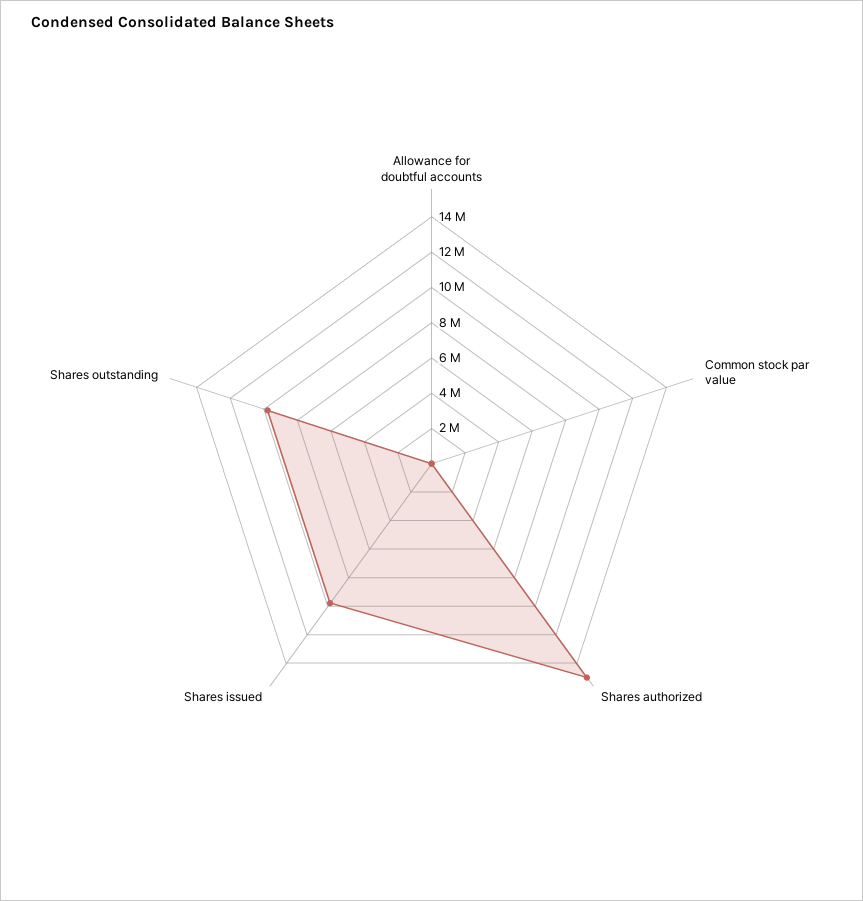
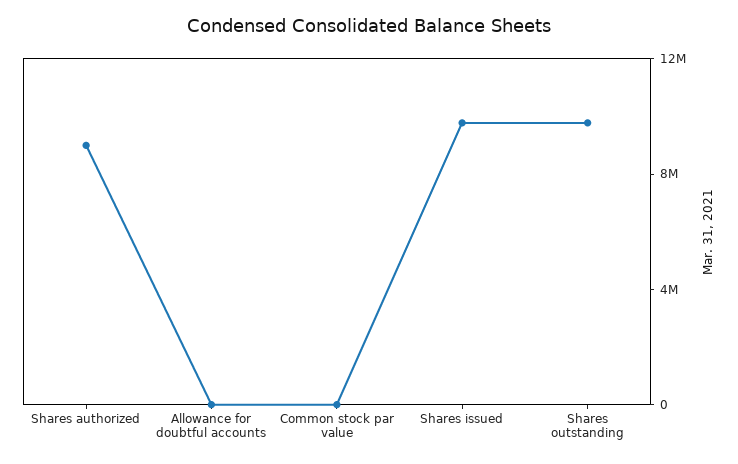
  {
    "Allowance for doubtful accounts": 0,
    "Common stock par value": 0,
-   "Shares authorized": 15000000,
+   "Shares authorized": 9000000,
    "Shares issued": 10000000,
    "Shares outstanding": 10000000
  }

